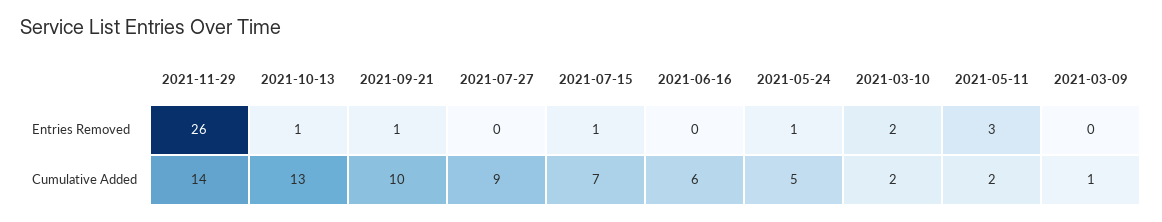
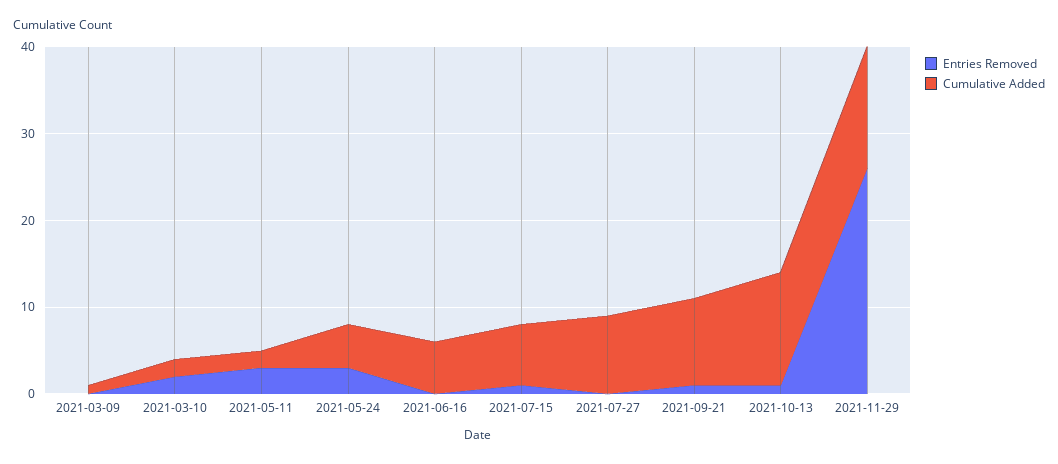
  {
    "Entries Removed": {
      "2021-11-29": 26,
      "2021-10-13": 1,
      "2021-09-21": 1,
      "2021-07-27": 0,
      "2021-07-15": 1,
      "2021-06-16": 0,
-     "2021-05-24": 1,
+     "2021-05-24": 3,
      "2021-03-10": 2,
      "2021-05-11": 3,
      "2021-03-09": 0
    },
    "Cumulative Added": {
      "2021-11-29": 14,
      "2021-10-13": 13,
      "2021-09-21": 10,
      "2021-07-27": 9,
      "2021-07-15": 7,
      "2021-06-16": 6,
      "2021-05-24": 5,
      "2021-03-10": 2,
      "2021-05-11": 2,
      "2021-03-09": 1
    }
  }

